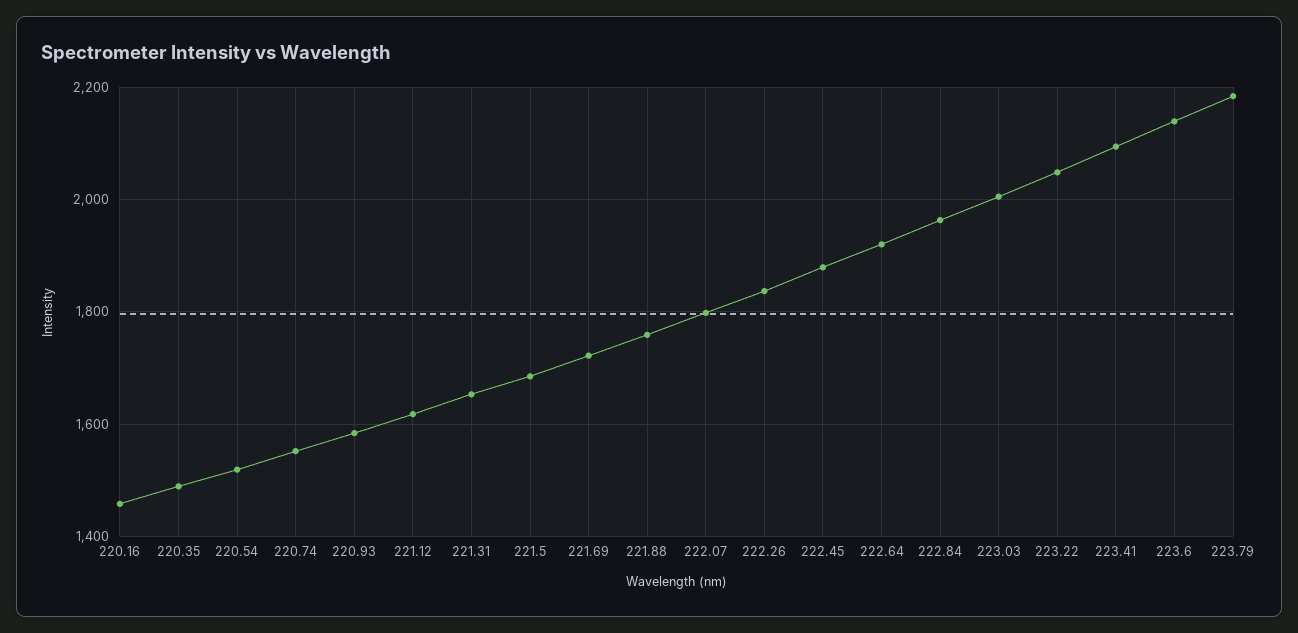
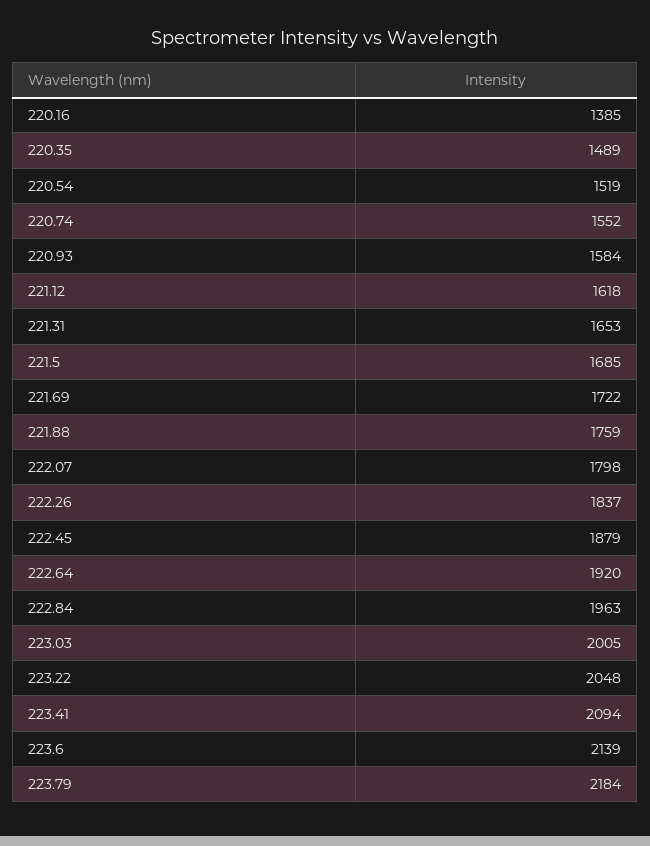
  {
-   "220.16": 1460,
+   "220.16": 1385,
    "220.35": 1489,
    "220.54": 1519,
    "220.74": 1552,
    "220.93": 1584,
    "221.12": 1618,
    "221.31": 1653,
    "221.5": 1685,
    "221.69": 1722,
    "221.88": 1759,
    "222.07": 1798,
    "222.26": 1837,
    "222.45": 1879,
    "222.64": 1920,
    "222.84": 1963,
    "223.03": 2005,
    "223.22": 2048,
    "223.41": 2094,
    "223.6": 2139,
    "223.79": 2184
  }

